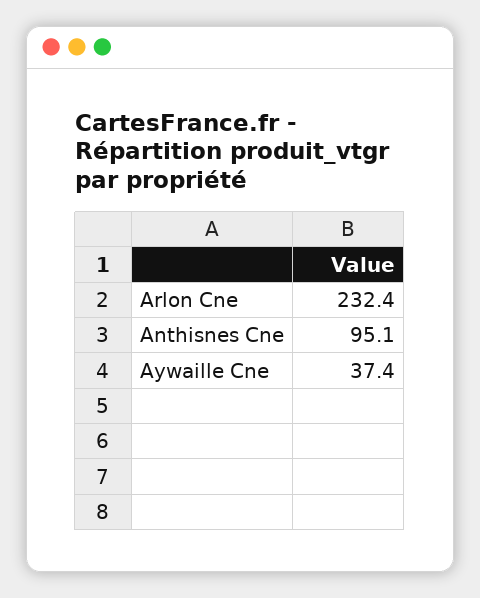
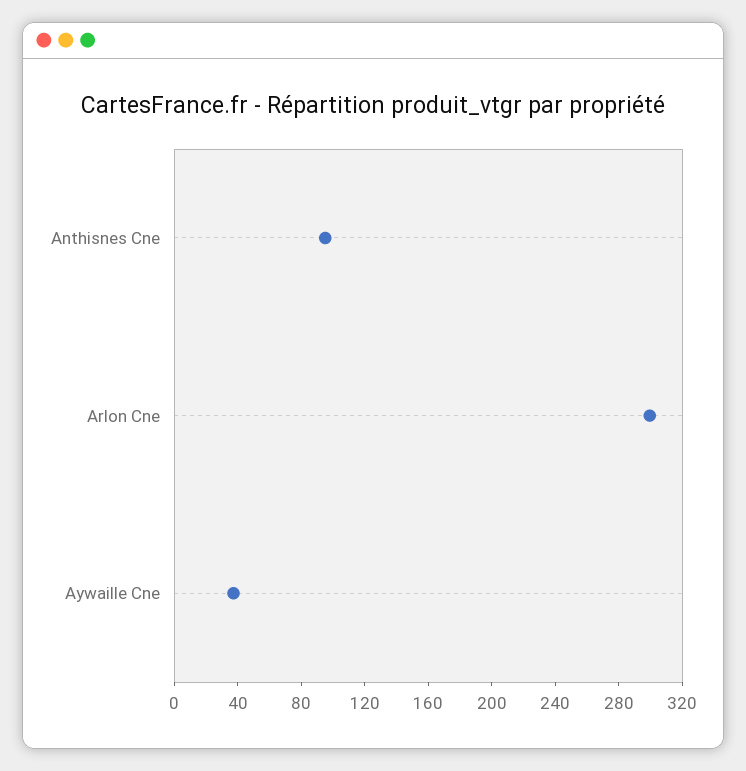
  {
-   "Arlon Cne": 232.4,
+   "Arlon Cne": 300,
    "Anthisnes Cne": 95.1,
    "Aywaille Cne": 37.4
  }

